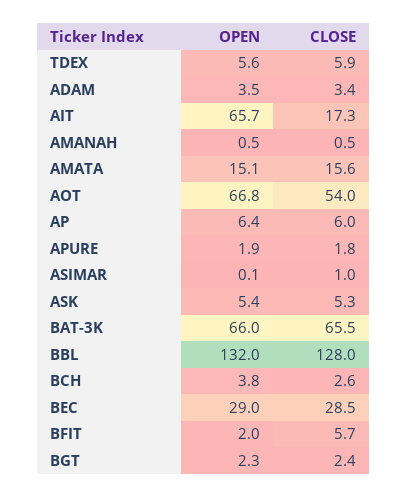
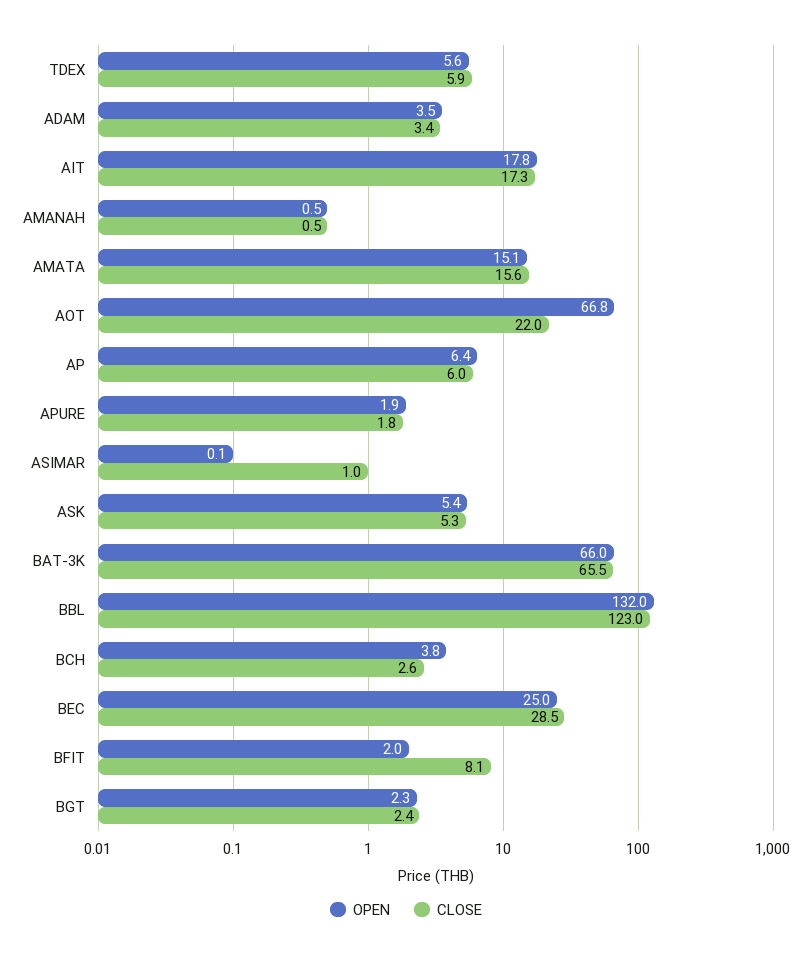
  {
    "OPEN": {
      "TDEX": 5.6,
      "ADAM": 3.5,
-     "AIT": 65.7,
+     "AIT": 17.8,
      "AMANAH": 0.5,
      "AMATA": 15.1,
      "AOT": 66.8,
      "AP": 6.4,
      "APURE": 1.9,
      "ASIMAR": 0.1,
      "ASK": 5.4,
      "BAT-3K": 66,
      "BBL": 132,
      "BCH": 3.8,
-     "BEC": 29,
+     "BEC": 25,
      "BFIT": 2,
      "BGT": 2.3
    },
    "CLOSE": {
      "TDEX": 5.9,
      "ADAM": 3.4,
      "AIT": 17.3,
      "AMANAH": 0.5,
      "AMATA": 15.6,
-     "AOT": 54,
+     "AOT": 22,
      "AP": 6,
      "APURE": 1.8,
      "ASIMAR": 1,
      "ASK": 5.3,
      "BAT-3K": 65.5,
-     "BBL": 128,
+     "BBL": 123,
      "BCH": 2.6,
      "BEC": 28.5,
-     "BFIT": 5.7,
+     "BFIT": 8.1,
      "BGT": 2.4
    }
  }

